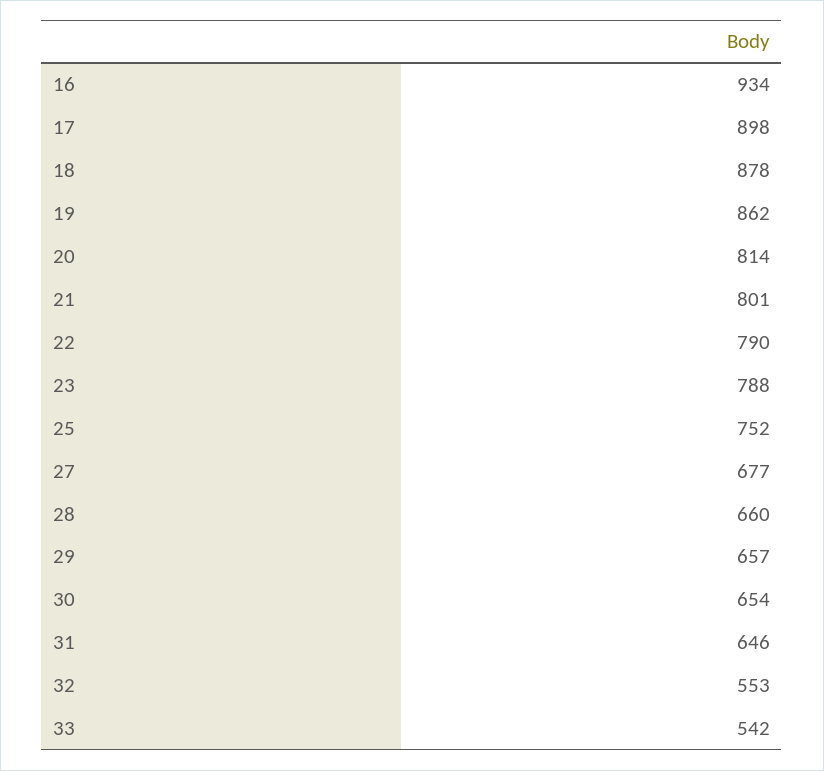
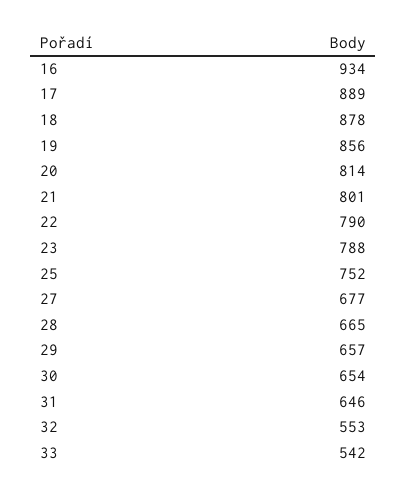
  {
    "16": 934,
-   "17": 898,
+   "17": 889,
    "18": 878,
-   "19": 862,
+   "19": 856,
    "20": 814,
    "21": 801,
    "22": 790,
    "23": 788,
    "25": 752,
    "27": 677,
-   "28": 660,
+   "28": 665,
    "29": 657,
    "30": 654,
    "31": 646,
    "32": 553,
    "33": 542
  }

